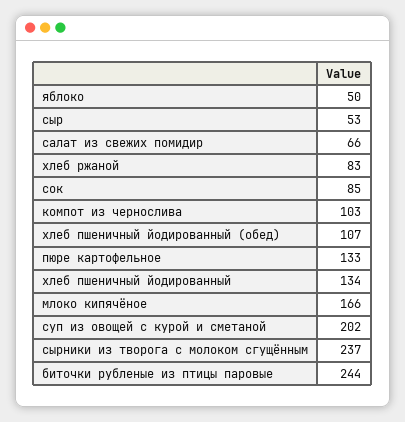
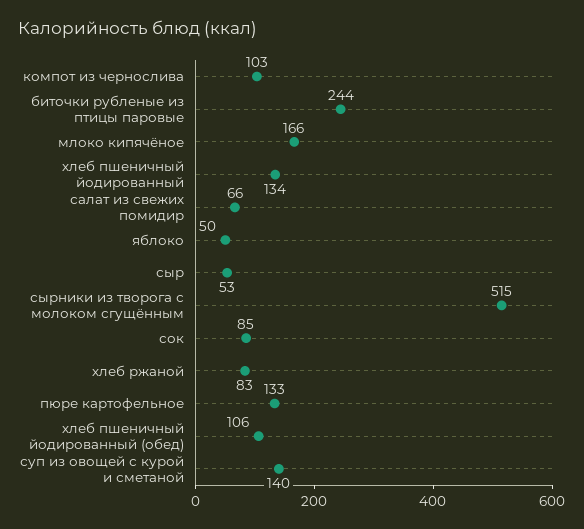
  {
    "яблоко": 50,
    "сыр": 53,
    "салат из свежих помидир": 66,
    "хлеб ржаной": 83,
    "сок": 85,
    "компот из чернослива": 103,
-   "хлеб пшеничный йодированный (обед)": 107,
+   "хлеб пшеничный йодированный (обед)": 106,
    "пюре картофельное": 133,
    "хлеб пшеничный йодированный": 134,
    "млоко кипячёное": 166,
-   "суп из овощей с курой и сметаной": 202,
+   "суп из овощей с курой и сметаной": 140,
-   "сырники из творога с молоком сгущённым": 237,
+   "сырники из творога с молоком сгущённым": 515,
    "биточки рубленые из птицы паровые": 244
  }

